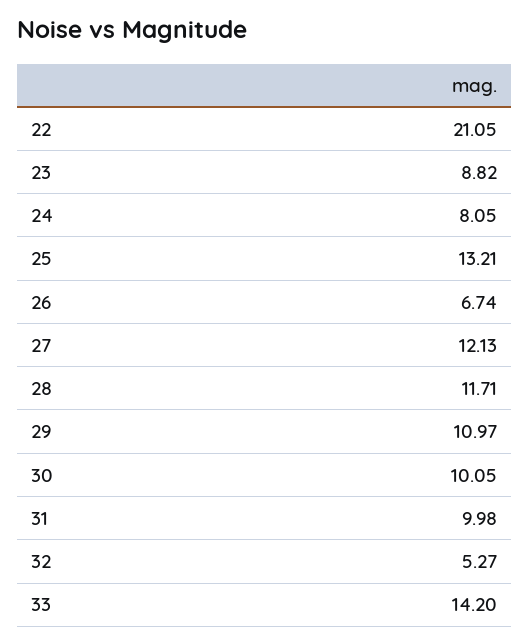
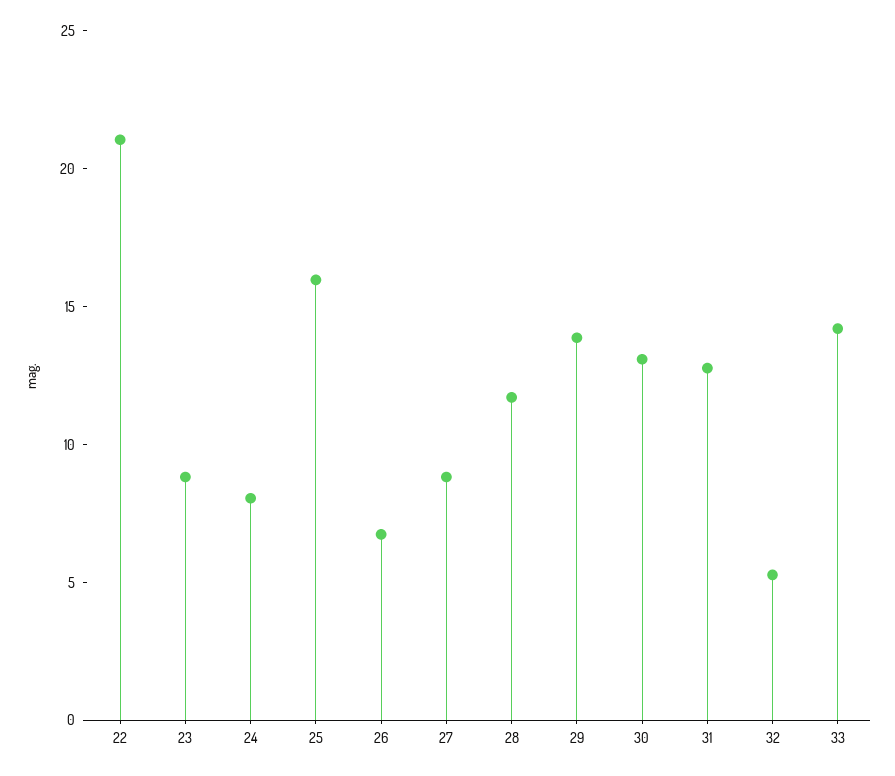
  {
    "22": 21.05,
    "23": 8.82,
    "24": 8.05,
-   "25": 13.21,
+   "25": 16,
    "26": 6.74,
-   "27": 12.13,
+   "27": 9,
    "28": 11.71,
-   "29": 10.97,
+   "29": 14,
-   "30": 10.05,
+   "30": 13,
-   "31": 9.98,
+   "31": 13,
    "32": 5.27,
    "33": 14.2
  }

